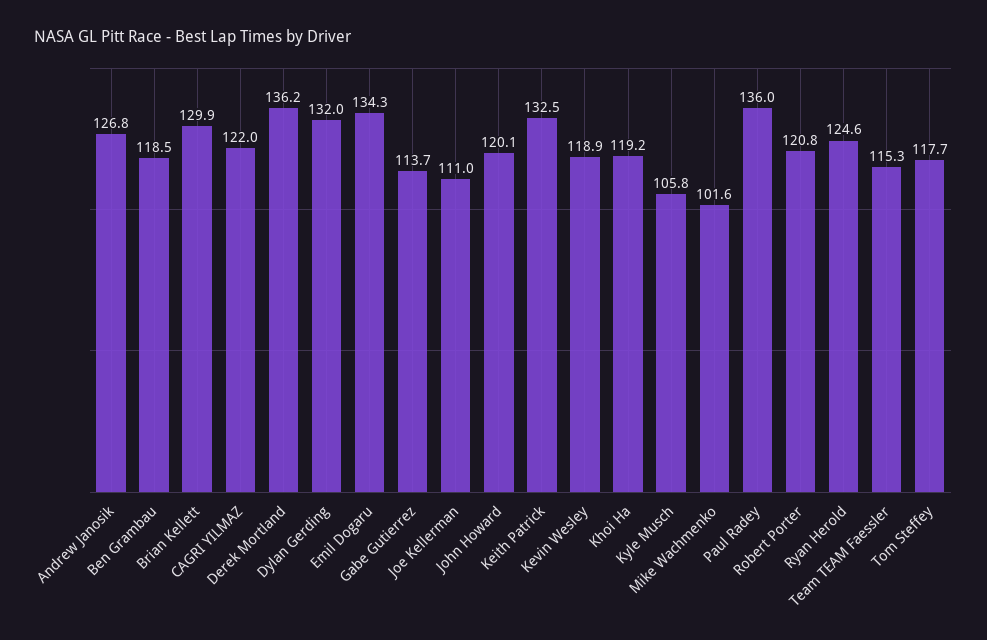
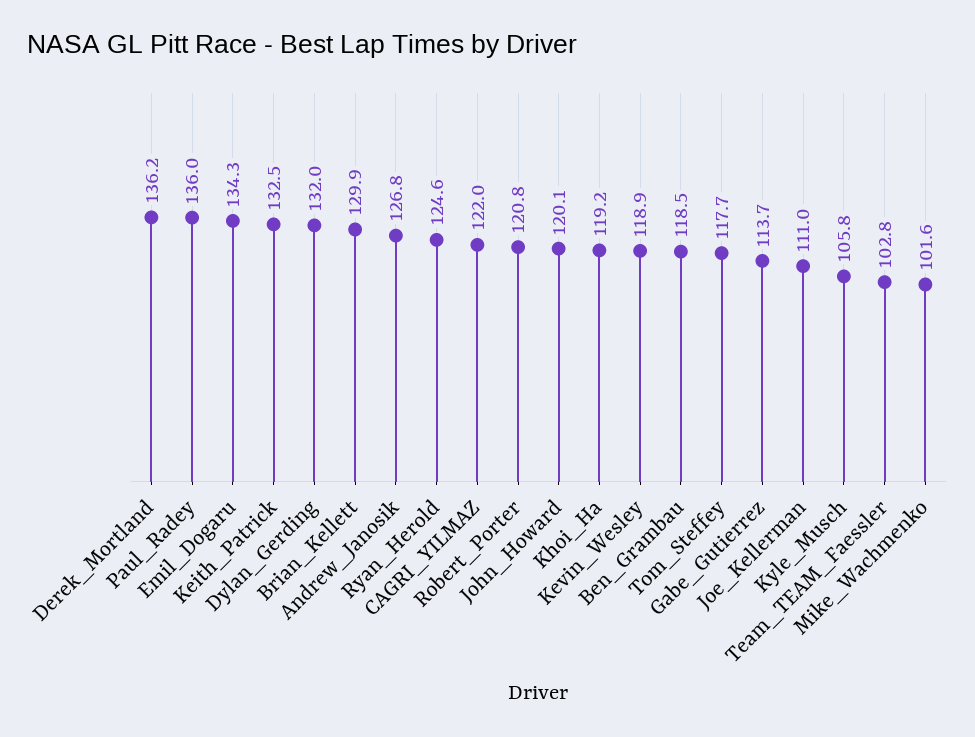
  {
    "Andrew Janosik": 126.8,
    "Ben Grambau": 118.5,
    "Brian Kellett": 129.9,
    "CAGRI YILMAZ": 122,
    "Derek Mortland": 136.2,
    "Dylan Gerding": 132,
    "Emil Dogaru": 134.3,
    "Gabe Gutierrez": 113.7,
    "Joe Kellerman": 111,
    "John Howard": 120.1,
    "Keith Patrick": 132.5,
    "Kevin Wesley": 118.9,
    "Khoi Ha": 119.2,
    "Kyle Musch": 105.8,
    "Mike Wachmenko": 101.6,
    "Paul Radey": 136,
    "Robert Porter": 120.8,
    "Ryan Herold": 124.6,
-   "Team TEAM Faessler": 115.3,
+   "Team TEAM Faessler": 102.8,
    "Tom Steffey": 117.7
  }

